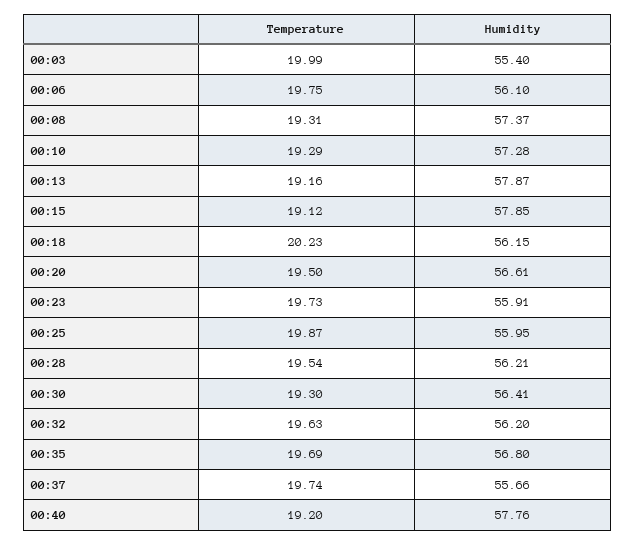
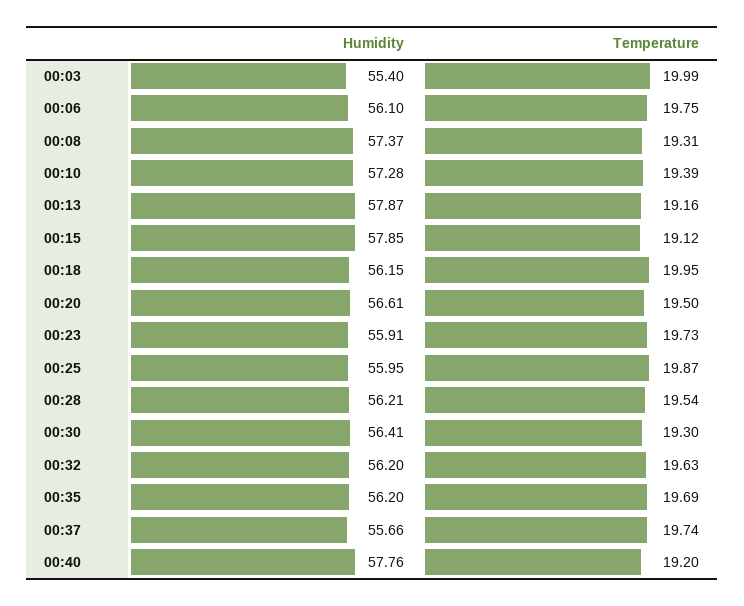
  {
    "Temperature": {
      "00:03": 19.99,
      "00:06": 19.75,
      "00:08": 19.31,
-     "00:10": 19.29,
+     "00:10": 19.39,
      "00:13": 19.16,
      "00:15": 19.12,
-     "00:18": 20.23,
+     "00:18": 19.95,
      "00:20": 19.5,
      "00:23": 19.73,
      "00:25": 19.87,
      "00:28": 19.54,
      "00:30": 19.3,
      "00:32": 19.63,
      "00:35": 19.69,
      "00:37": 19.74,
      "00:40": 19.2
    },
    "Humidity": {
      "00:03": 55.4,
      "00:06": 56.1,
      "00:08": 57.37,
      "00:10": 57.28,
      "00:13": 57.87,
      "00:15": 57.85,
      "00:18": 56.15,
      "00:20": 56.61,
      "00:23": 55.91,
      "00:25": 55.95,
      "00:28": 56.21,
      "00:30": 56.41,
      "00:32": 56.2,
-     "00:35": 56.8,
+     "00:35": 56.2,
      "00:37": 55.66,
      "00:40": 57.76
    }
  }

